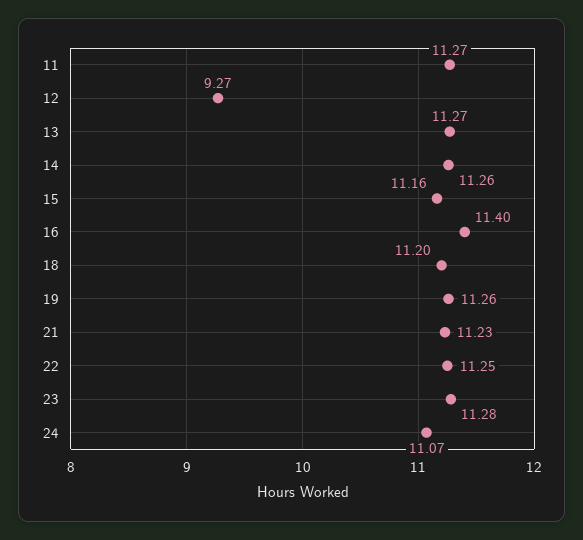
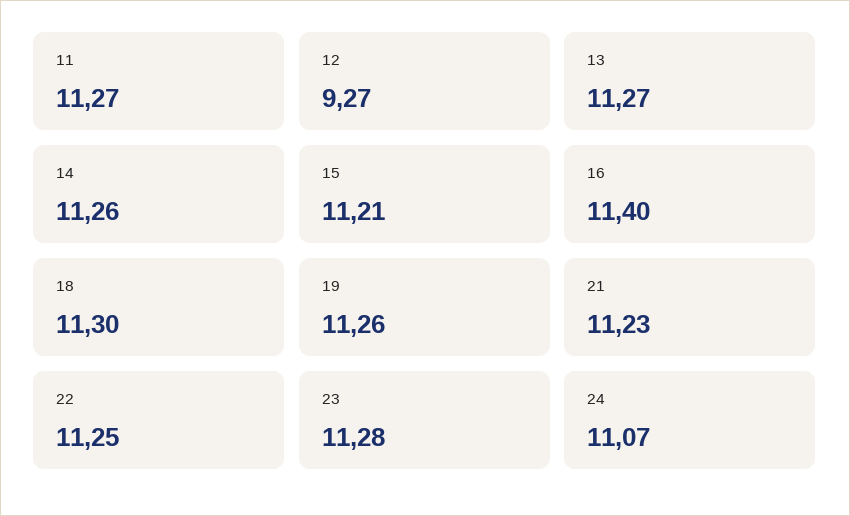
  {
    "11": 11.27,
    "12": 9.27,
    "13": 11.27,
    "14": 11.26,
-   "15": 11.16,
+   "15": 11.21,
    "16": 11.4,
-   "18": 11.2,
+   "18": 11.3,
    "19": 11.26,
    "21": 11.23,
    "22": 11.25,
    "23": 11.28,
    "24": 11.07
  }

